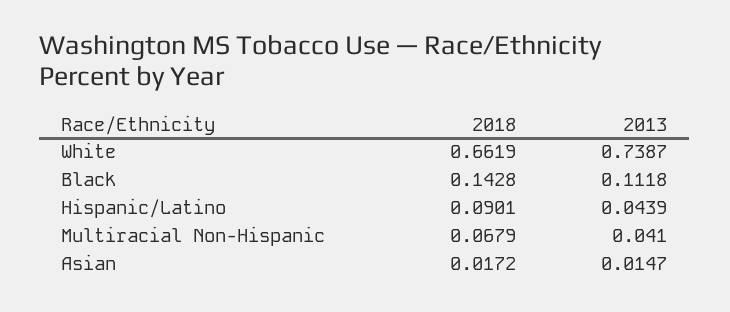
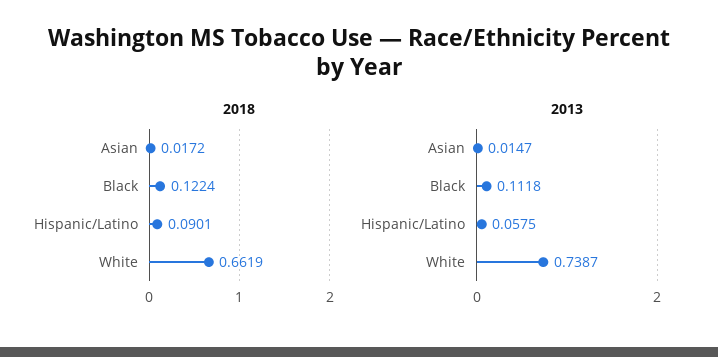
  {
    "2018": {
      "White": 0.6619,
-     "Black": 0.1428,
+     "Black": 0.1224,
      "Hispanic/Latino": 0.0901,
-     "Multiracial Non-Hispanic": 0.0679,
      "Asian": 0.0172
    },
    "2013": {
      "White": 0.7387,
      "Black": 0.1118,
-     "Hispanic/Latino": 0.0439,
+     "Hispanic/Latino": 0.0575,
-     "Multiracial Non-Hispanic": 0.041,
      "Asian": 0.0147
    }
  }

